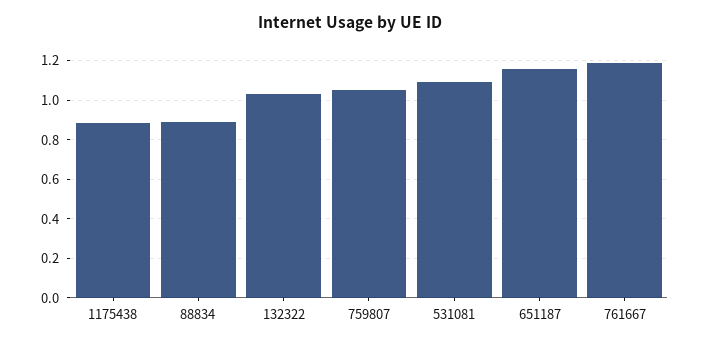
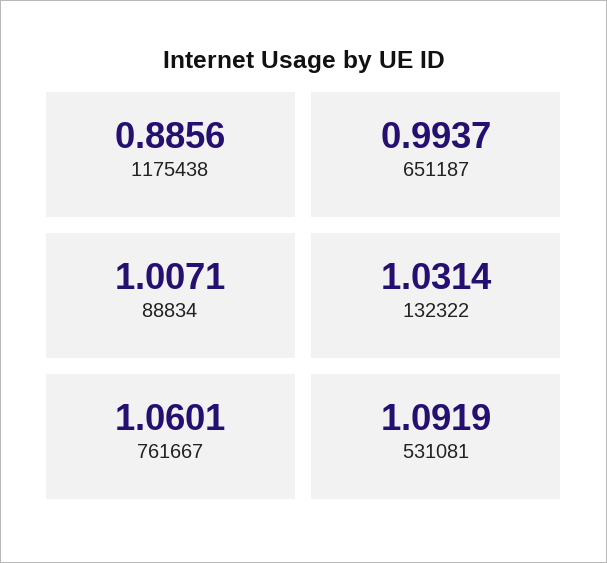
  {
    "1175438": 0.8856,
-   "88834": 0.9,
+   "88834": 1.0071,
    "132322": 1.0314,
-   "759807": 1.05,
    "531081": 1.0919,
-   "651187": 1.15,
+   "651187": 0.9937,
-   "761667": 1.2
+   "761667": 1.0601
  }

